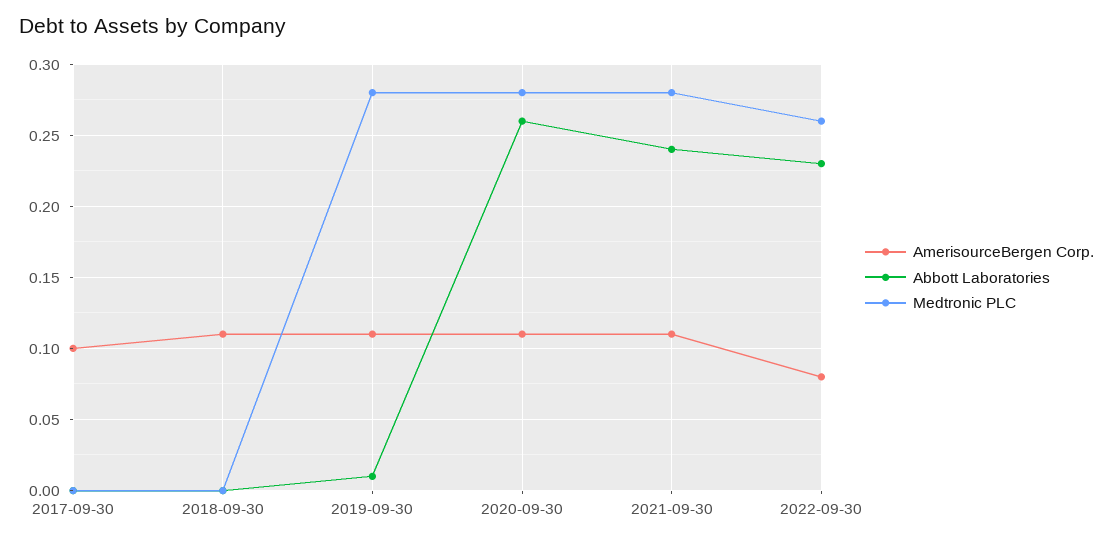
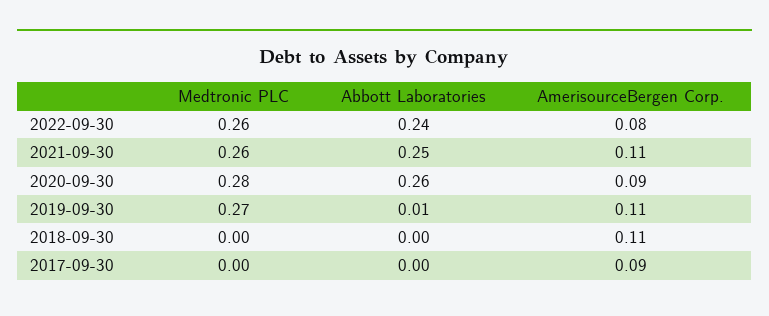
  {
    "AmerisourceBergen Corp.": {
-     "2017-09-30": 0.1,
+     "2017-09-30": 0.09,
      "2018-09-30": 0.11,
      "2019-09-30": 0.11,
-     "2020-09-30": 0.11,
+     "2020-09-30": 0.09,
      "2021-09-30": 0.11,
      "2022-09-30": 0.08
    },
    "Abbott Laboratories": {
      "2017-09-30": 0,
      "2018-09-30": 0,
      "2019-09-30": 0.01,
      "2020-09-30": 0.26,
-     "2021-09-30": 0.24,
+     "2021-09-30": 0.25,
-     "2022-09-30": 0.23
+     "2022-09-30": 0.24
    },
    "Medtronic PLC": {
      "2017-09-30": 0,
      "2018-09-30": 0,
-     "2019-09-30": 0.28,
+     "2019-09-30": 0.27,
      "2020-09-30": 0.28,
-     "2021-09-30": 0.28,
+     "2021-09-30": 0.26,
      "2022-09-30": 0.26
    }
  }

